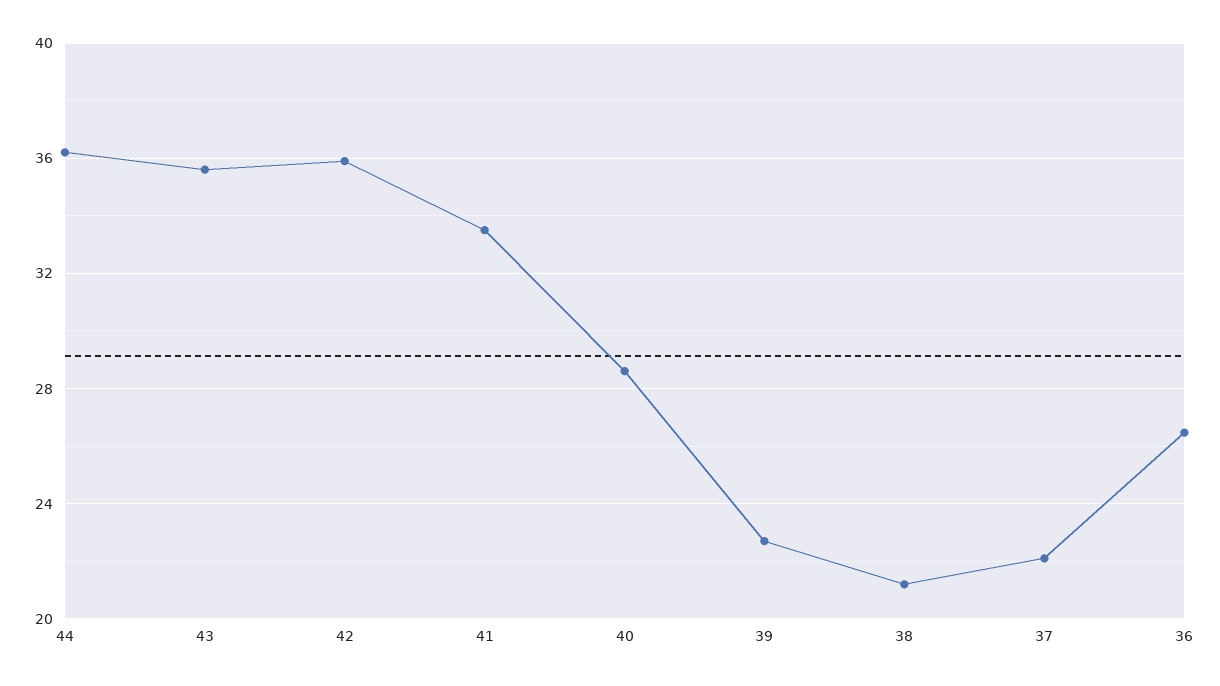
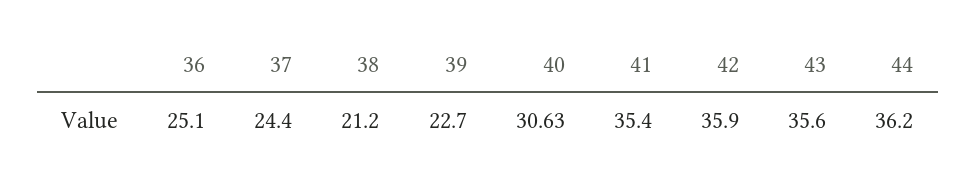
  {
    "44": 36.2,
    "43": 35.6,
    "42": 35.9,
-   "41": 33.5,
+   "41": 35.4,
-   "40": 28.5,
+   "40": 30.63,
    "39": 22.7,
    "38": 21.2,
-   "37": 22,
+   "37": 24.4,
-   "36": 26.5
+   "36": 25.1
  }

